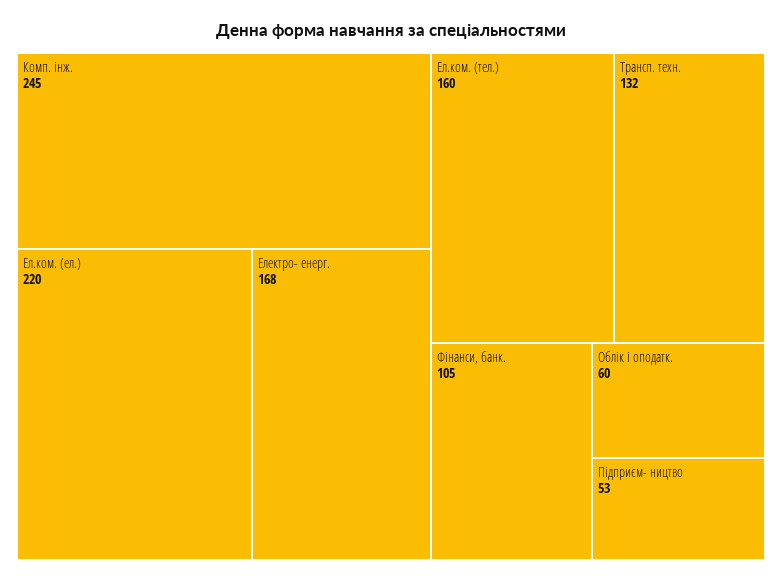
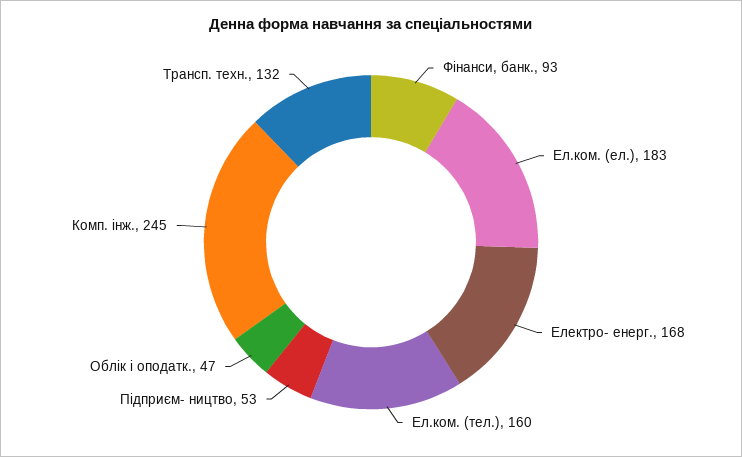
  {
    "Комп. інж.": 245,
-   "Ел.ком. (ел.)": 220,
+   "Ел.ком. (ел.)": 183,
    "Електро- енерг.": 168,
    "Ел.ком. (тел.)": 160,
    "Трансп. техн.": 132,
-   "Фінанси, банк.": 105,
+   "Фінанси, банк.": 93,
-   "Облік і оподатк.": 60,
+   "Облік і оподатк.": 47,
    "Підприєм- ництво": 53
  }

